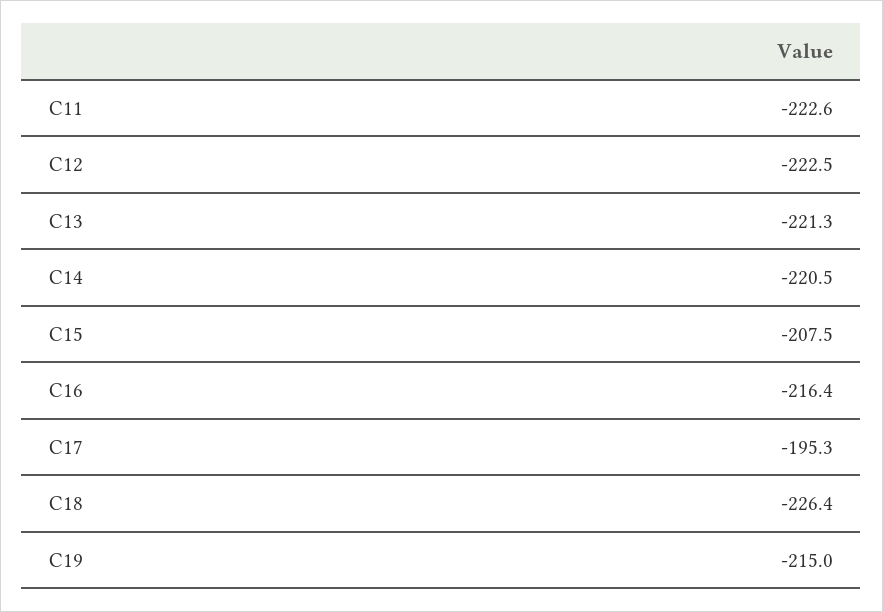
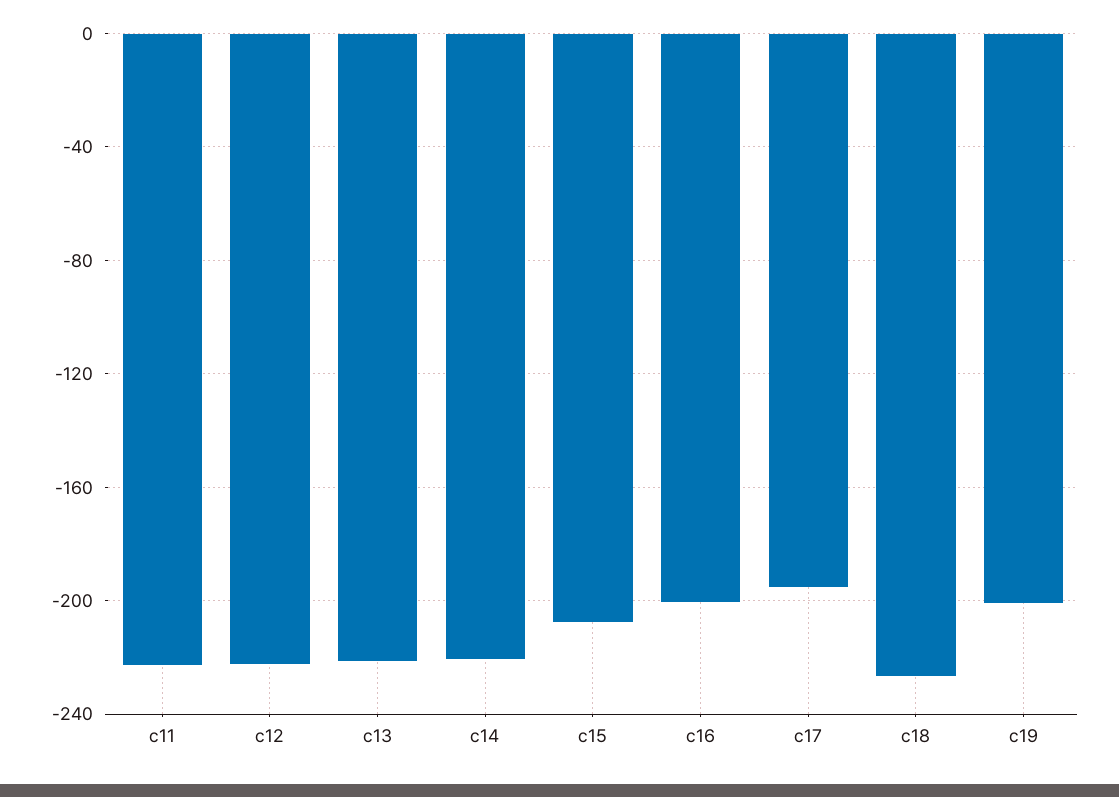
  {
    "C11": -222.6,
    "C12": -222.5,
    "C13": -221.3,
    "C14": -220.5,
    "C15": -207.5,
-   "C16": -216.4,
+   "C16": -200,
    "C17": -195.3,
    "C18": -226.4,
-   "C19": -215
+   "C19": -200
  }

